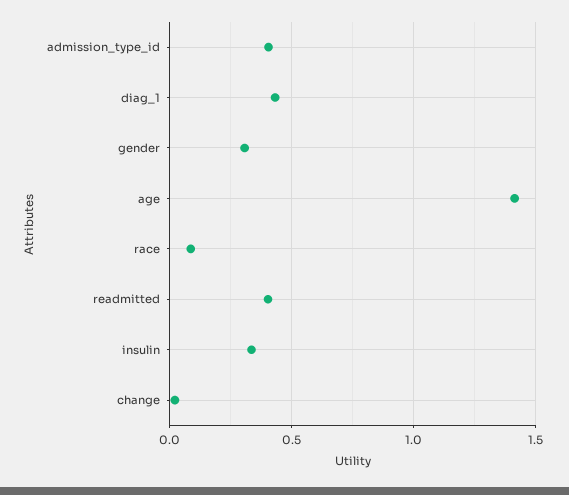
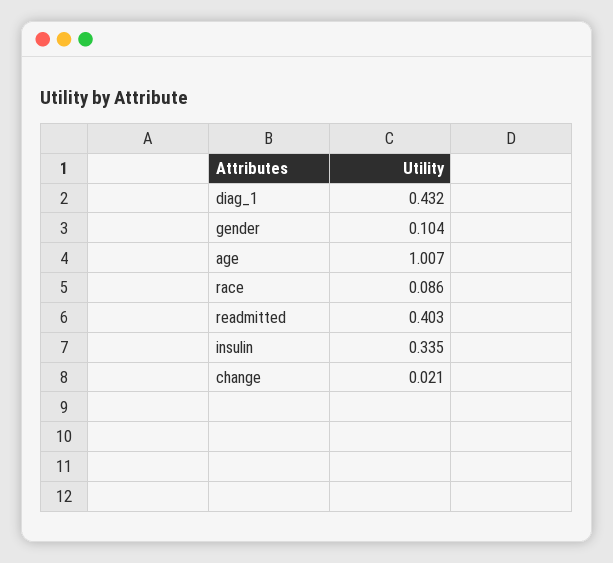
  {
-   "admission_type_id": 0.4,
    "diag_1": 0.432,
-   "gender": 0.3,
+   "gender": 0.104,
-   "age": 1.4,
+   "age": 1.007,
    "race": 0.086,
    "readmitted": 0.403,
    "insulin": 0.335,
    "change": 0.021
  }

